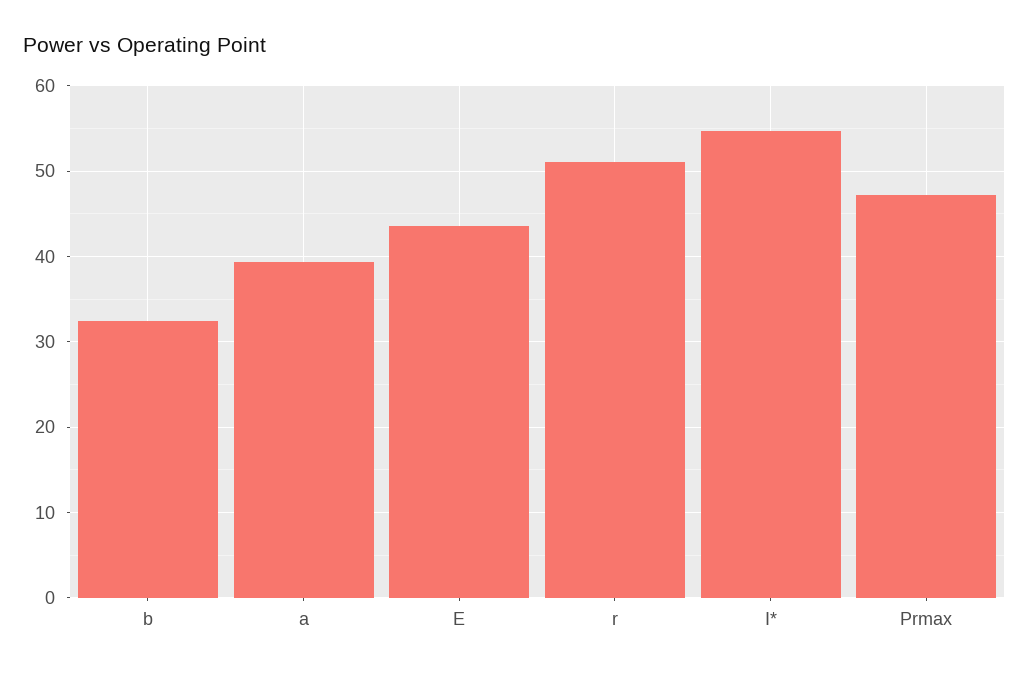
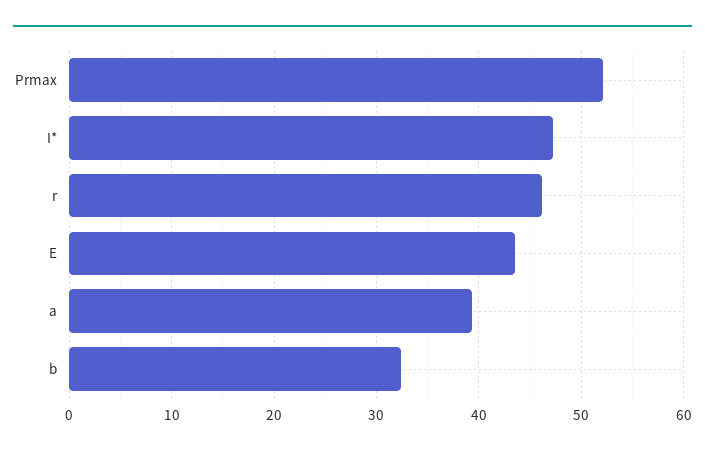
  {
    "b": 32,
    "a": 39,
    "E": 44,
-   "r": 51,
+   "r": 46,
-   "I*": 55,
+   "I*": 47,
-   "Prmax": 47
+   "Prmax": 52
  }

